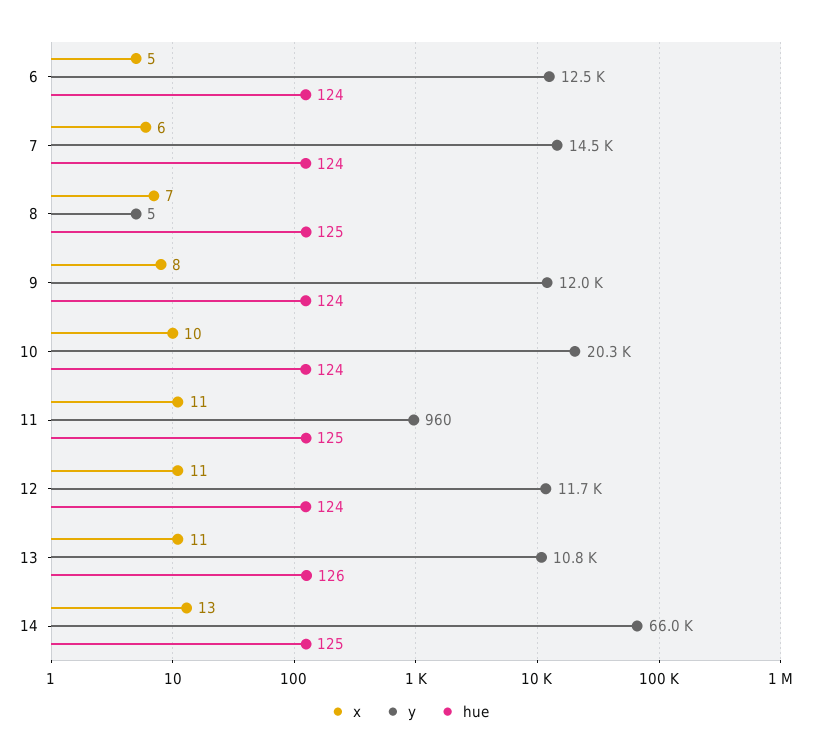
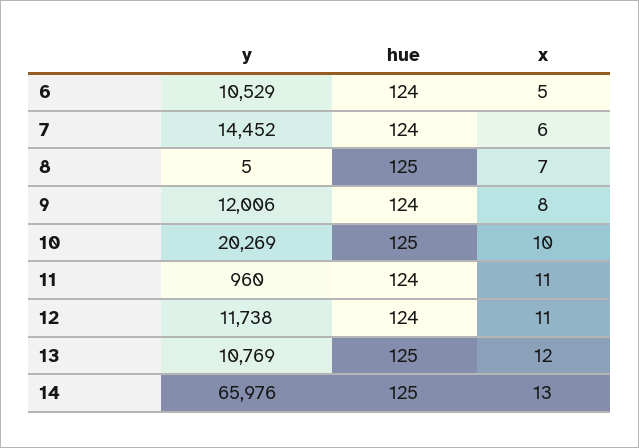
  {
    "x": {
      "6": 5,
      "7": 6,
      "8": 7,
      "9": 8,
      "10": 10,
      "11": 11,
      "12": 11,
-     "13": 11,
+     "13": 12,
      "14": 13
    },
    "y": {
-     "6": 12500,
+     "6": 10529,
      "7": 14452,
      "8": 5,
      "9": 12006,
      "10": 20269,
      "11": 960,
      "12": 11738,
      "13": 10769,
      "14": 65976
    },
    "hue": {
      "6": 124,
      "7": 124,
      "8": 125,
      "9": 124,
-     "10": 124,
+     "10": 125,
-     "11": 125,
+     "11": 124,
      "12": 124,
-     "13": 126,
+     "13": 125,
      "14": 125
    }
  }

